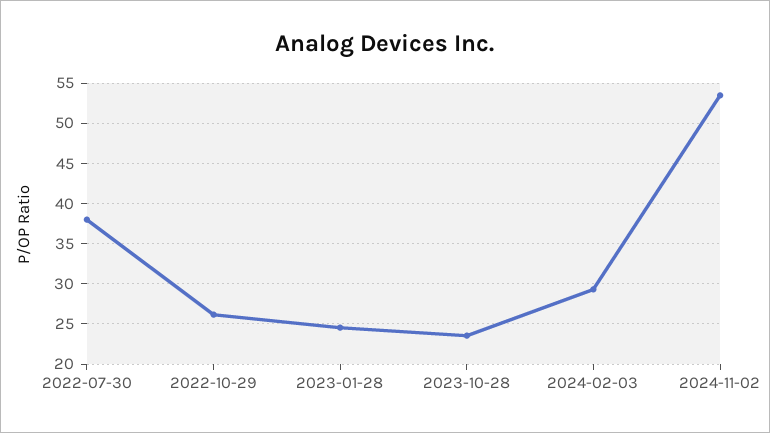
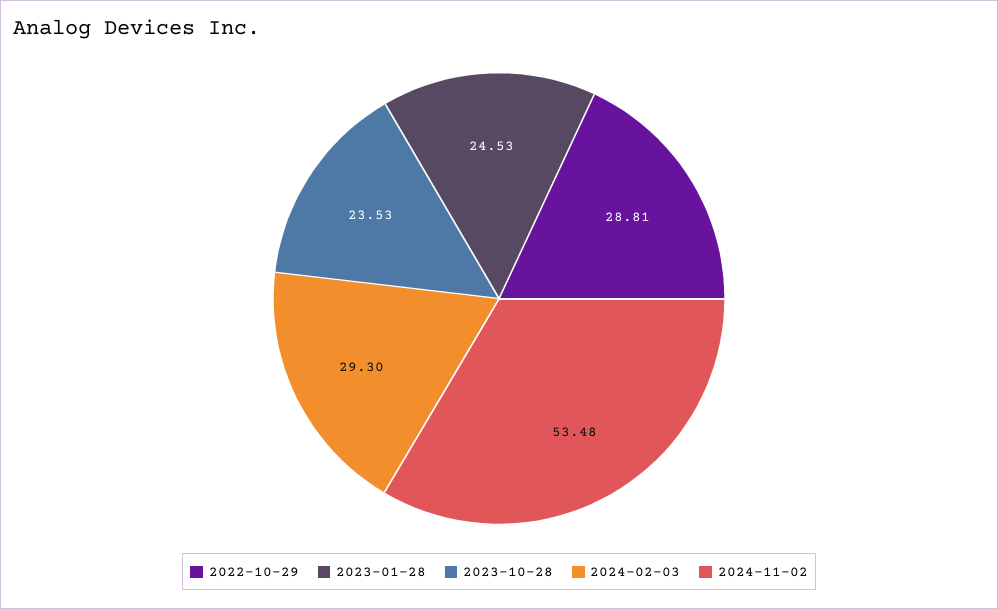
  {
-   "2022-07-30": 38,
-   "2022-10-29": 26,
+   "2022-10-29": 28.81,
    "2023-01-28": 24.53,
    "2023-10-28": 23.53,
    "2024-02-03": 29.3,
    "2024-11-02": 53.48
  }

